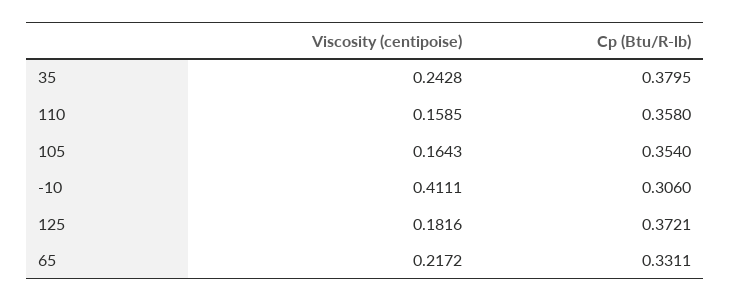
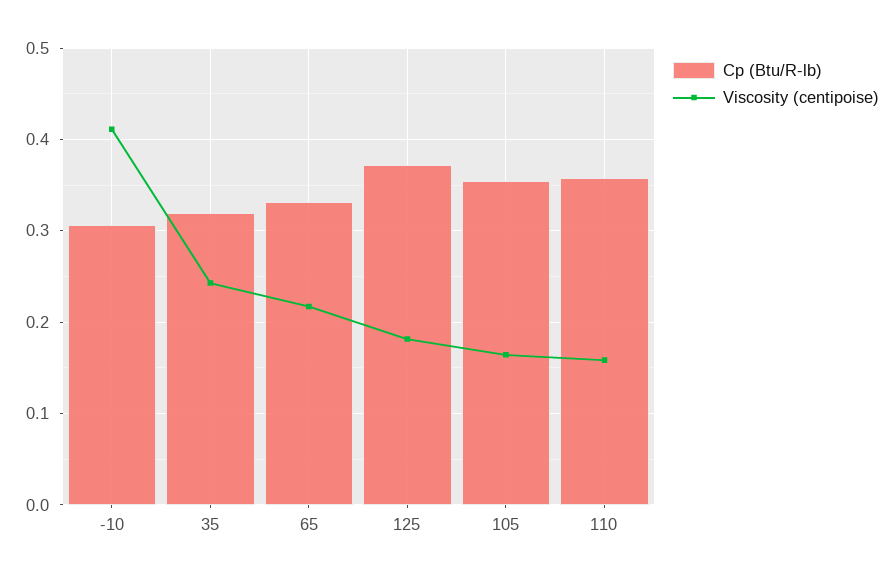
  {
    "Viscosity (centipoise)": {
      "35": 0.2428,
      "110": 0.1585,
      "105": 0.1643,
      "-10": 0.4111,
      "125": 0.1816,
      "65": 0.2172
    },
    "Cp (Btu/R-lb)": {
-     "35": 0.3795,
+     "35": 0.32,
      "110": 0.358,
      "105": 0.354,
      "-10": 0.306,
      "125": 0.3721,
      "65": 0.3311
    }
  }

